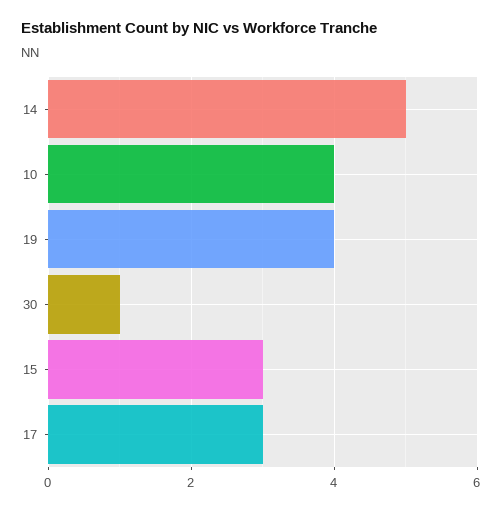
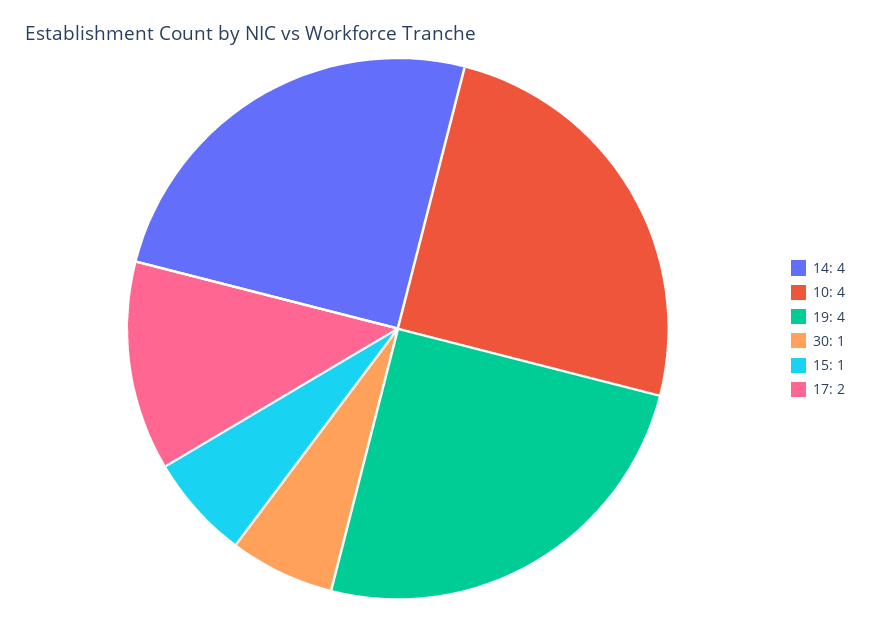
  {
-   "14": 5,
+   "14": 4,
    "10": 4,
    "19": 4,
    "30": 1,
-   "15": 3,
+   "15": 1,
-   "17": 3
+   "17": 2
  }

